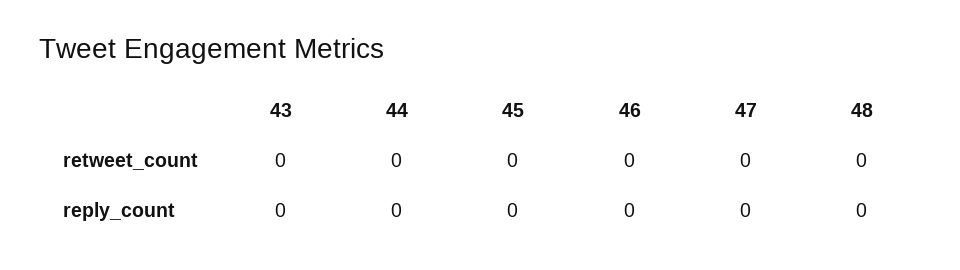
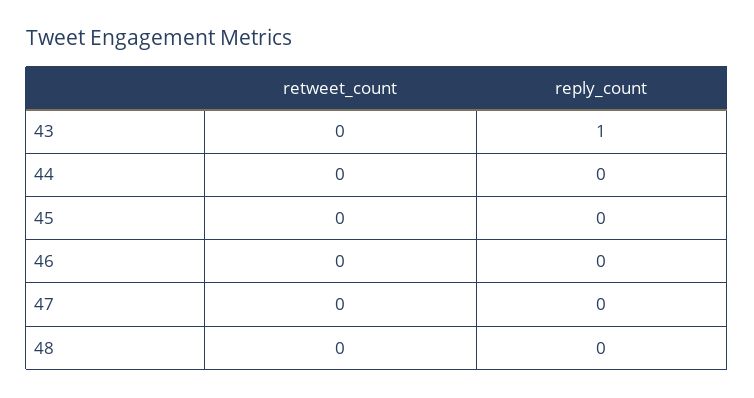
  {
    "43": {
      "retweet_count": 0,
-     "reply_count": 0
+     "reply_count": 1
    },
    "44": {
      "retweet_count": 0,
      "reply_count": 0
    },
    "45": {
      "retweet_count": 0,
      "reply_count": 0
    },
    "46": {
      "retweet_count": 0,
      "reply_count": 0
    },
    "47": {
      "retweet_count": 0,
      "reply_count": 0
    },
    "48": {
      "retweet_count": 0,
      "reply_count": 0
    }
  }

